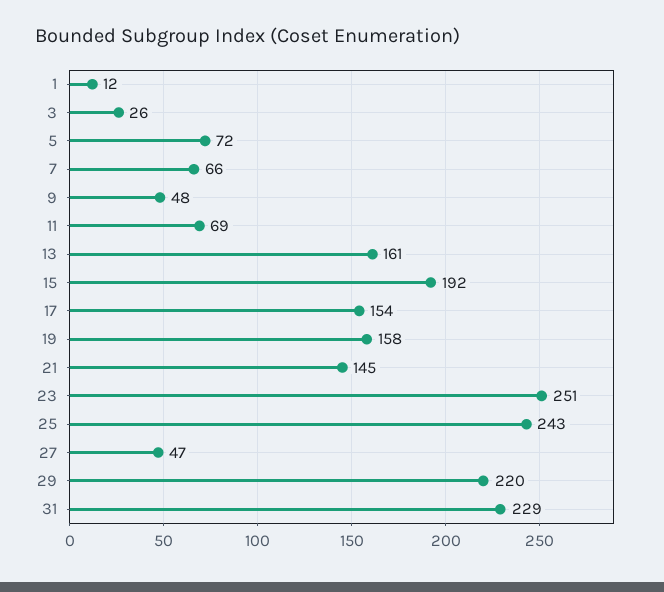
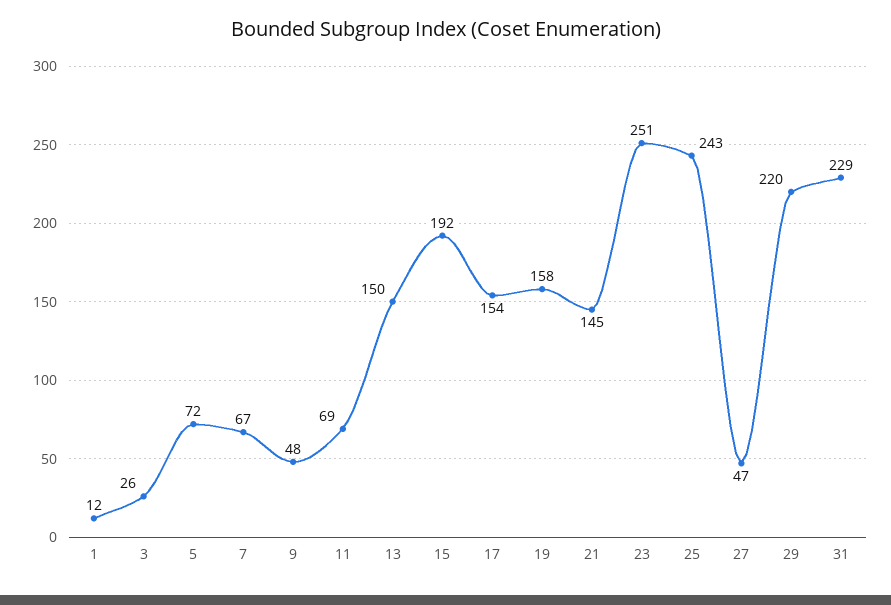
  {
    "1": 12,
    "3": 26,
    "5": 72,
-   "7": 66,
+   "7": 67,
    "9": 48,
    "11": 69,
-   "13": 161,
+   "13": 150,
    "15": 192,
    "17": 154,
    "19": 158,
    "21": 145,
    "23": 251,
    "25": 243,
    "27": 47,
    "29": 220,
    "31": 229
  }

